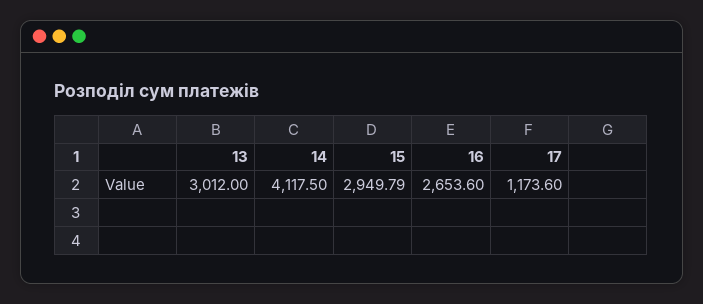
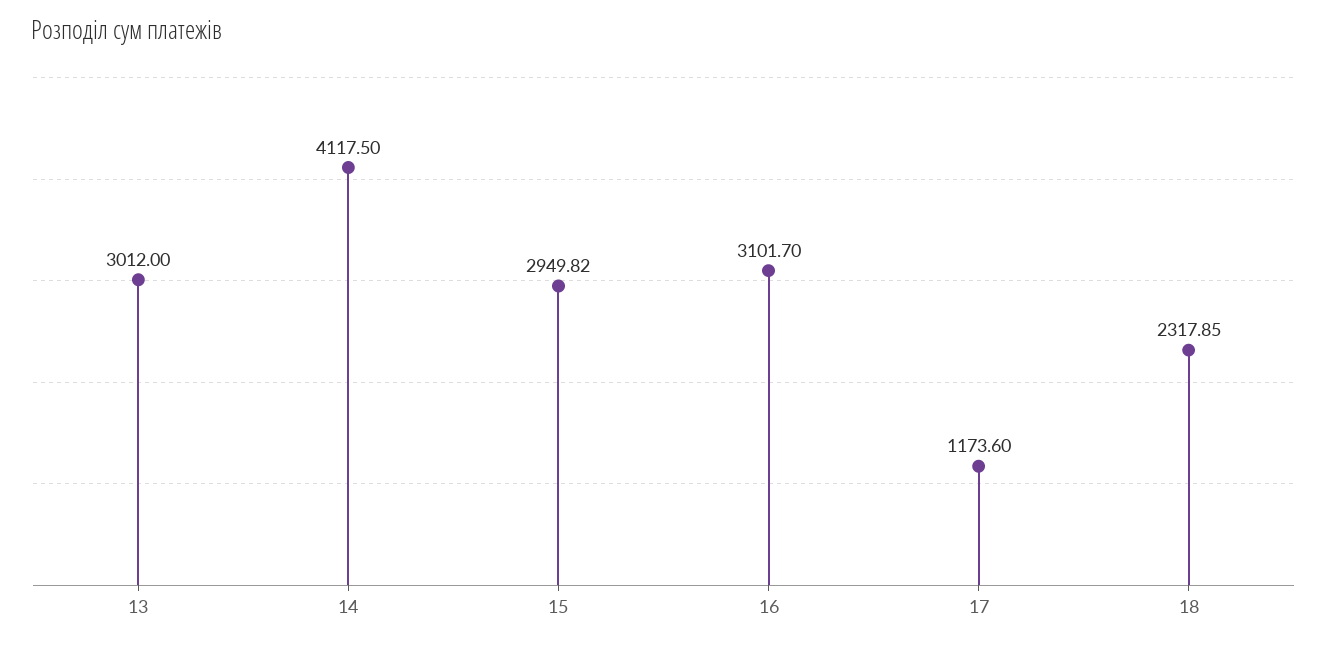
  {
    "13": 3012,
    "14": 4117.5,
-   "15": 2949.79,
+   "15": 2949.82,
-   "16": 2653.6,
+   "16": 3101.7,
-   "17": 1173.6
+   "17": 1173.6,
+   "18": 2317.85
  }

